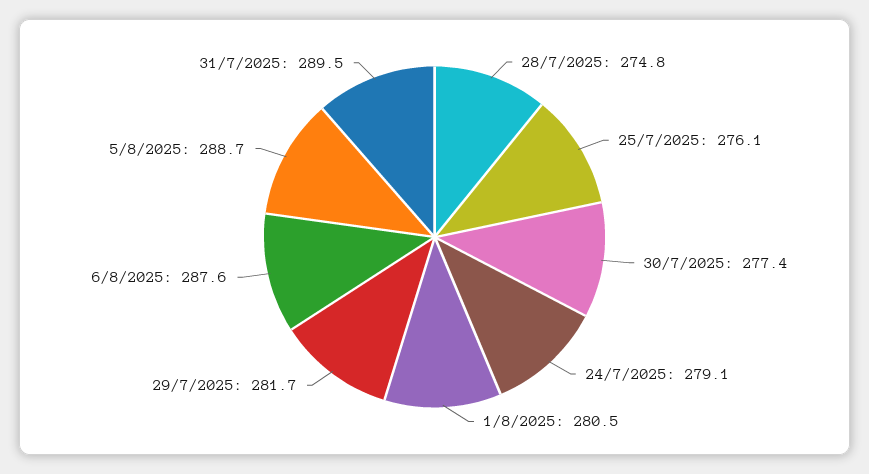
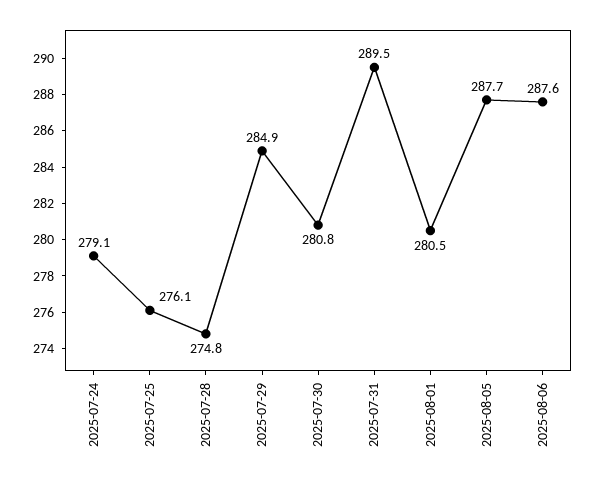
  {
    "28/7/2025": 274.8,
    "25/7/2025": 276.1,
-   "30/7/2025": 277.4,
+   "30/7/2025": 280.8,
    "24/7/2025": 279.1,
    "1/8/2025": 280.5,
-   "29/7/2025": 281.7,
+   "29/7/2025": 284.9,
    "6/8/2025": 287.6,
-   "5/8/2025": 288.7,
+   "5/8/2025": 287.7,
    "31/7/2025": 289.5
  }

